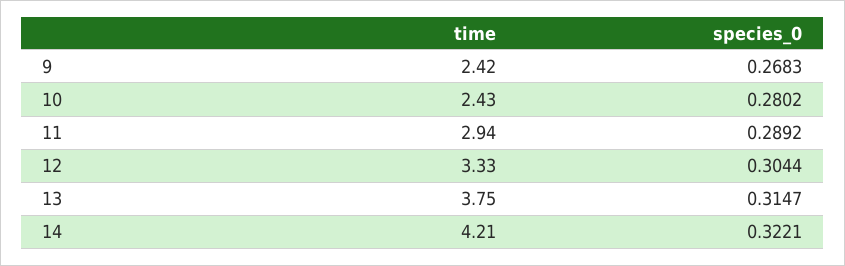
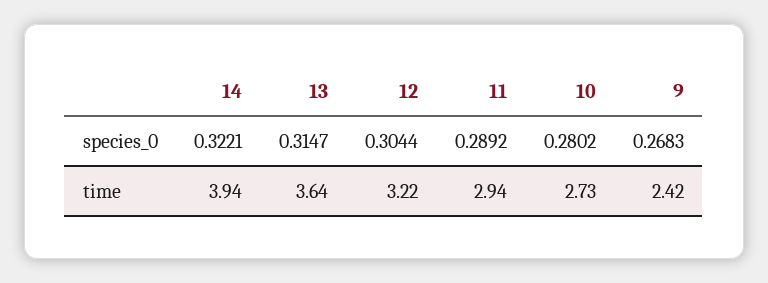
  {
    "time": {
      "9": 2.42,
-     "10": 2.43,
+     "10": 2.73,
      "11": 2.94,
-     "12": 3.33,
+     "12": 3.22,
-     "13": 3.75,
+     "13": 3.64,
-     "14": 4.21
+     "14": 3.94
    },
    "species_0": {
      "9": 0.2683,
      "10": 0.2802,
      "11": 0.2892,
      "12": 0.3044,
      "13": 0.3147,
      "14": 0.3221
    }
  }

